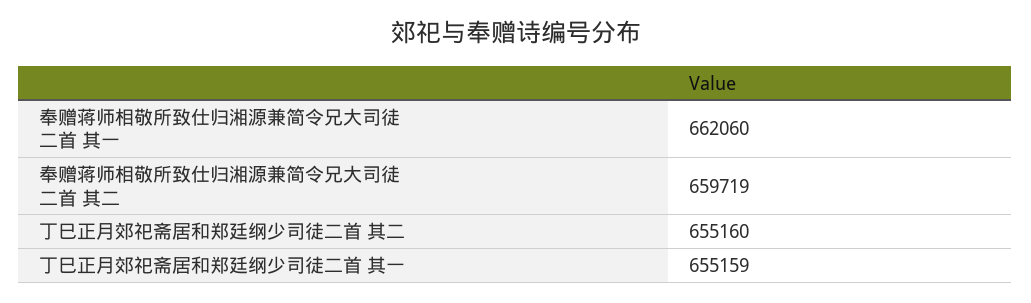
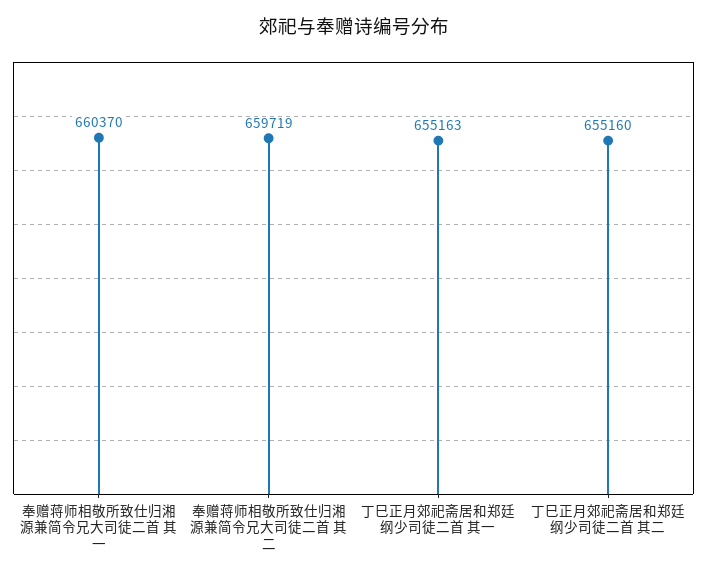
  {
-   "奉赠蒋师相敬所致仕归湘源兼简令兄大司徒二首 其一": 662060,
+   "奉赠蒋师相敬所致仕归湘源兼简令兄大司徒二首 其一": 660370,
    "奉赠蒋师相敬所致仕归湘源兼简令兄大司徒二首 其二": 659719,
    "丁巳正月郊祀斋居和郑廷纲少司徒二首 其二": 655160,
-   "丁巳正月郊祀斋居和郑廷纲少司徒二首 其一": 655159
+   "丁巳正月郊祀斋居和郑廷纲少司徒二首 其一": 655163
  }

